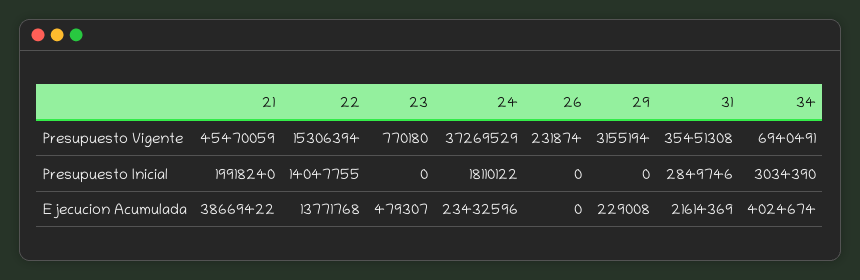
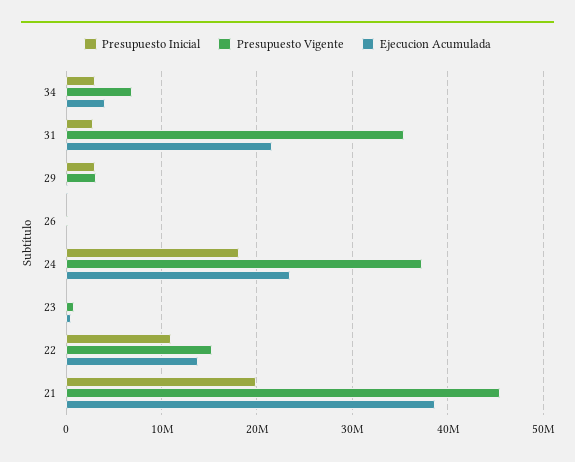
  {
    "Presupuesto Vigente": {
      "21": 45470059,
      "22": 15306394,
      "23": 770180,
      "24": 37269529,
      "26": 231874,
      "29": 3155194,
      "31": 35451308,
      "34": 6940491
    },
    "Presupuesto Inicial": {
      "21": 19918240,
-     "22": 14047755,
+     "22": 11000000,
      "23": 0,
      "24": 18110122,
      "26": 0,
-     "29": 0,
+     "29": 3000000,
      "31": 2849746,
      "34": 3034390
    },
    "Ejecucion Acumulada": {
      "21": 38669422,
      "22": 13771768,
      "23": 479307,
      "24": 23432596,
      "26": 0,
      "29": 229008,
      "31": 21614369,
      "34": 4024674
    }
  }

